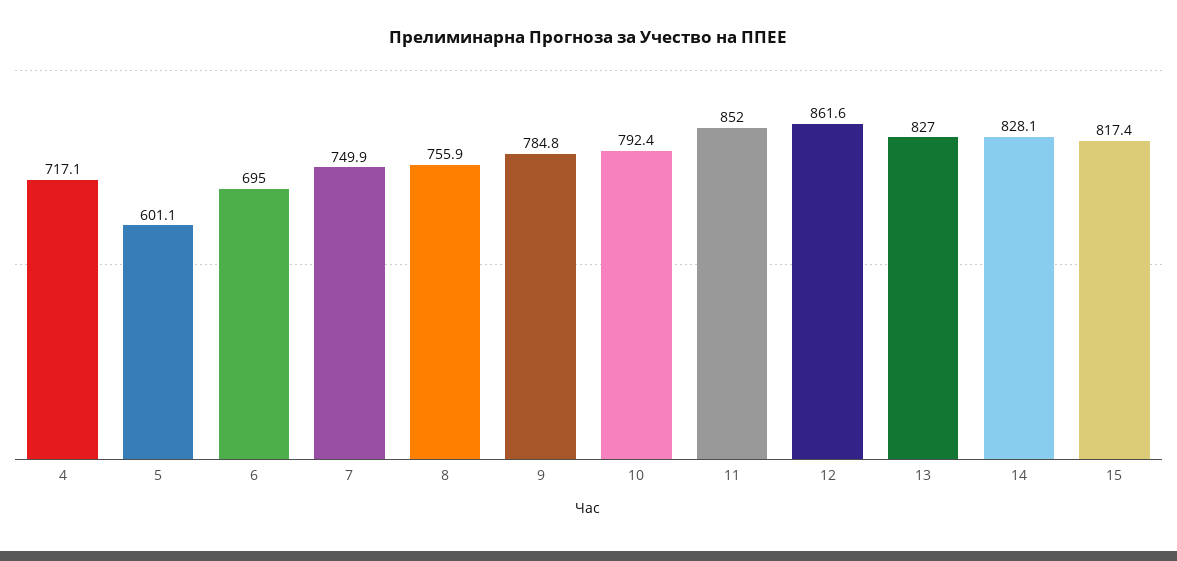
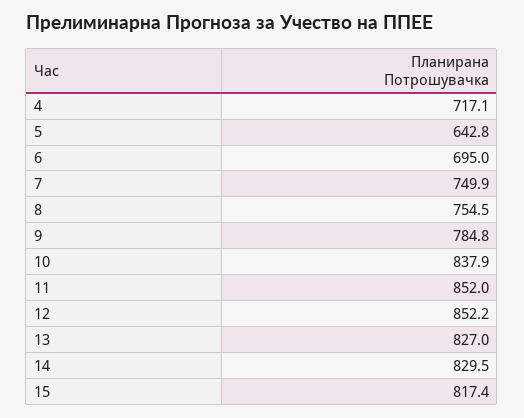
  {
    "4": 717.1,
-   "5": 601.1,
+   "5": 642.8,
    "6": 695,
    "7": 749.9,
-   "8": 755.9,
+   "8": 754.5,
    "9": 784.8,
-   "10": 792.4,
+   "10": 837.9,
    "11": 852,
-   "12": 861.6,
+   "12": 852.2,
    "13": 827,
-   "14": 828.1,
+   "14": 829.5,
    "15": 817.4
  }

